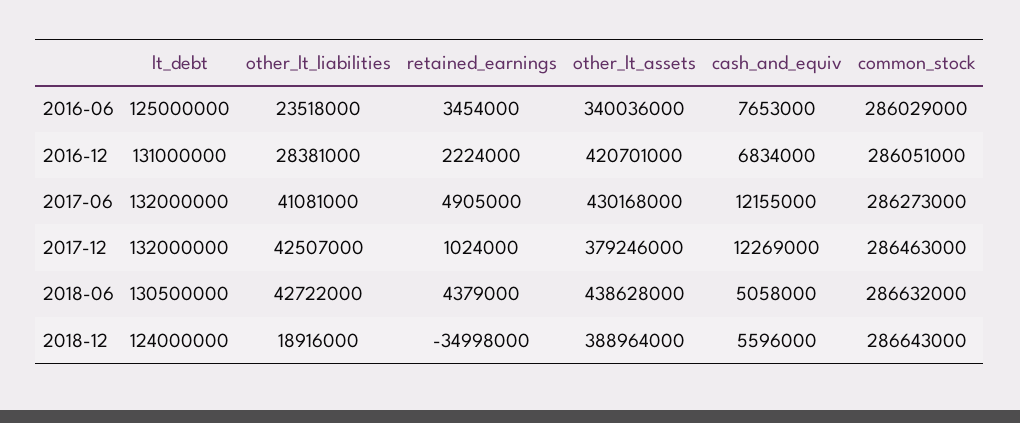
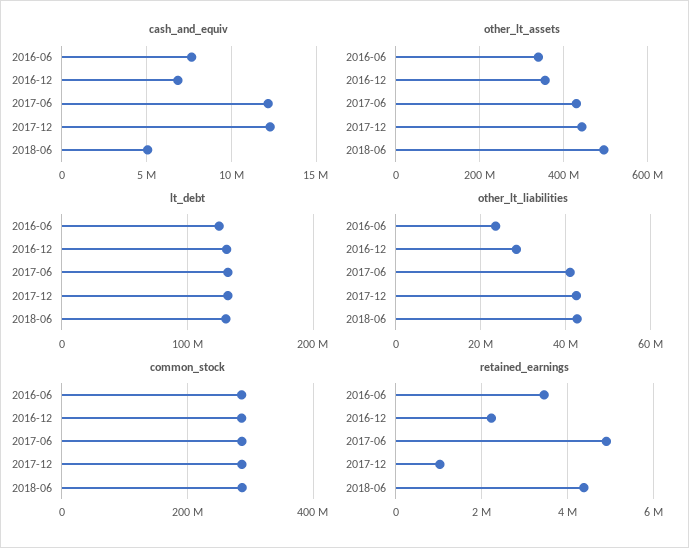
  {
    "lt_debt": {
      "2016-06": 125000000,
      "2016-12": 131000000,
      "2017-06": 132000000,
      "2017-12": 132000000,
-     "2018-06": 130500000,
+     "2018-06": 130500000
-     "2018-12": 124000000
    },
    "other_lt_liabilities": {
      "2016-06": 23518000,
      "2016-12": 28381000,
      "2017-06": 41081000,
      "2017-12": 42507000,
-     "2018-06": 42722000,
+     "2018-06": 42722000
-     "2018-12": 18916000
    },
    "retained_earnings": {
      "2016-06": 3454000,
      "2016-12": 2224000,
      "2017-06": 4905000,
      "2017-12": 1024000,
-     "2018-06": 4379000,
+     "2018-06": 4379000
-     "2018-12": -34998000
    },
    "other_lt_assets": {
      "2016-06": 340036000,
-     "2016-12": 420701000,
+     "2016-12": 360000000,
      "2017-06": 430168000,
-     "2017-12": 379246000,
+     "2017-12": 440000000,
-     "2018-06": 438628000,
+     "2018-06": 500000000
-     "2018-12": 388964000
    },
    "cash_and_equiv": {
      "2016-06": 7653000,
      "2016-12": 6834000,
      "2017-06": 12155000,
      "2017-12": 12269000,
-     "2018-06": 5058000,
+     "2018-06": 5058000
-     "2018-12": 5596000
    },
    "common_stock": {
      "2016-06": 286029000,
      "2016-12": 286051000,
      "2017-06": 286273000,
      "2017-12": 286463000,
-     "2018-06": 286632000,
+     "2018-06": 286632000
-     "2018-12": 286643000
    }
  }

